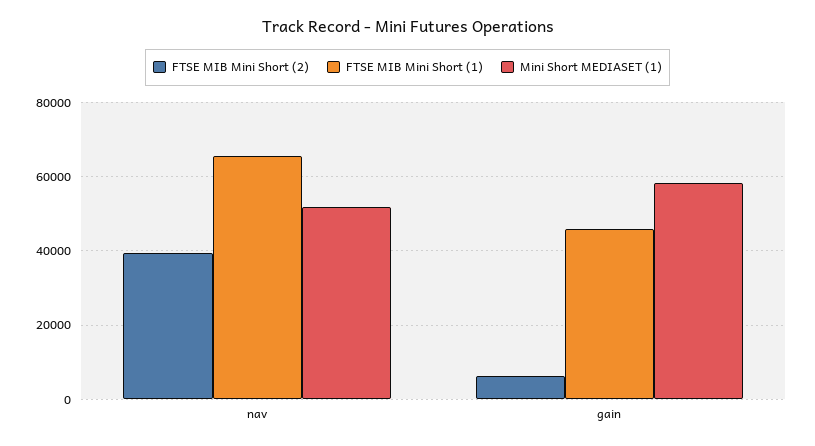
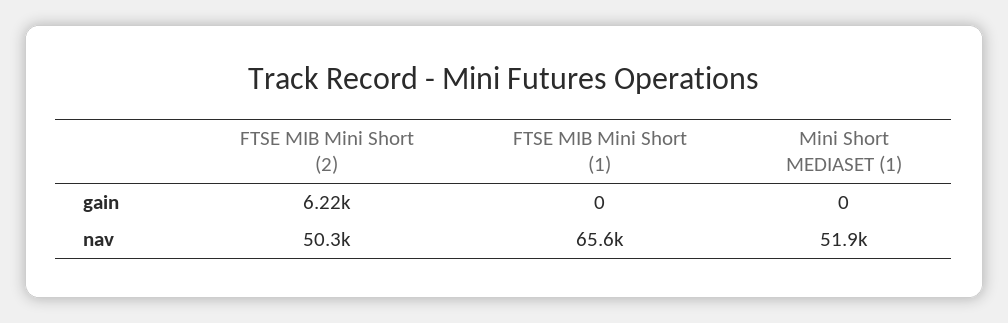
  {
    "FTSE MIB Mini Short (2)": {
-     "nav": 40000,
+     "nav": 50300,
      "gain": 6220
    },
    "FTSE MIB Mini Short (1)": {
      "nav": 65600,
-     "gain": 46000
+     "gain": 0
    },
    "Mini Short MEDIASET (1)": {
      "nav": 51900,
-     "gain": 58000
+     "gain": 0
    }
  }

